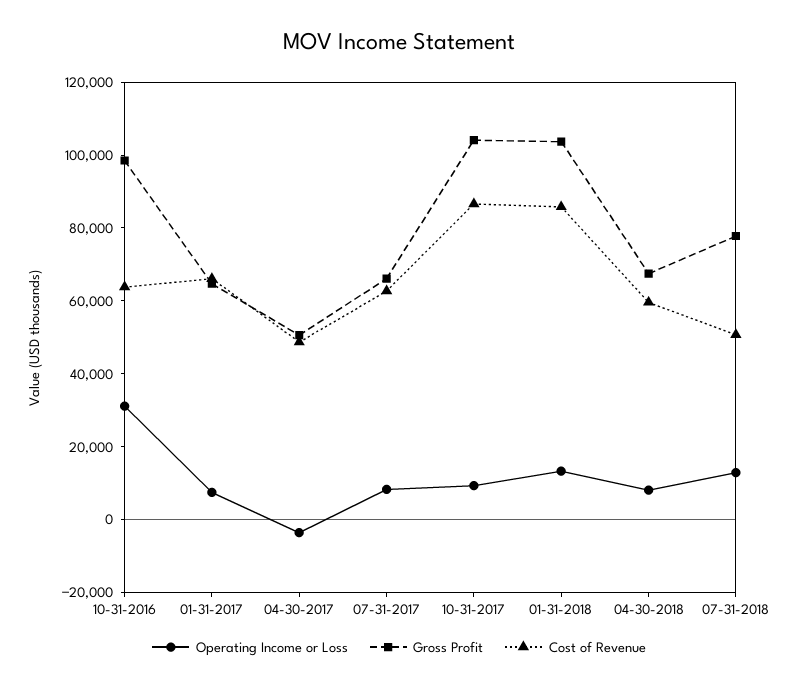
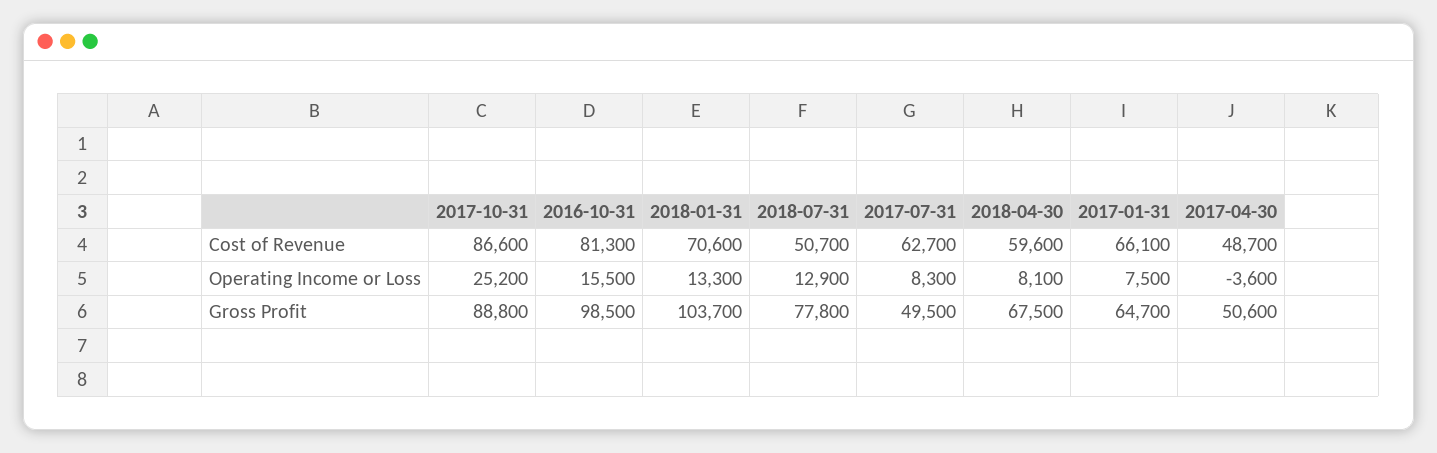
  {
    "Operating Income or Loss": {
-     "10-31-2016": 30000,
+     "10-31-2016": 15500,
      "01-31-2017": 7500,
      "04-30-2017": -3600,
      "07-31-2017": 8300,
-     "10-31-2017": 10000,
+     "10-31-2017": 25200,
      "01-31-2018": 13300,
      "04-30-2018": 8100,
      "07-31-2018": 12900
    },
    "Gross Profit": {
      "10-31-2016": 98500,
      "01-31-2017": 64700,
      "04-30-2017": 50600,
-     "07-31-2017": 65000,
+     "07-31-2017": 49500,
-     "10-31-2017": 105000,
+     "10-31-2017": 88800,
      "01-31-2018": 103700,
      "04-30-2018": 67500,
      "07-31-2018": 77800
    },
    "Cost of Revenue": {
-     "10-31-2016": 65000,
+     "10-31-2016": 81300,
      "01-31-2017": 66100,
      "04-30-2017": 48700,
      "07-31-2017": 62700,
      "10-31-2017": 86600,
-     "01-31-2018": 85000,
+     "01-31-2018": 70600,
      "04-30-2018": 59600,
      "07-31-2018": 50700
    }
  }

